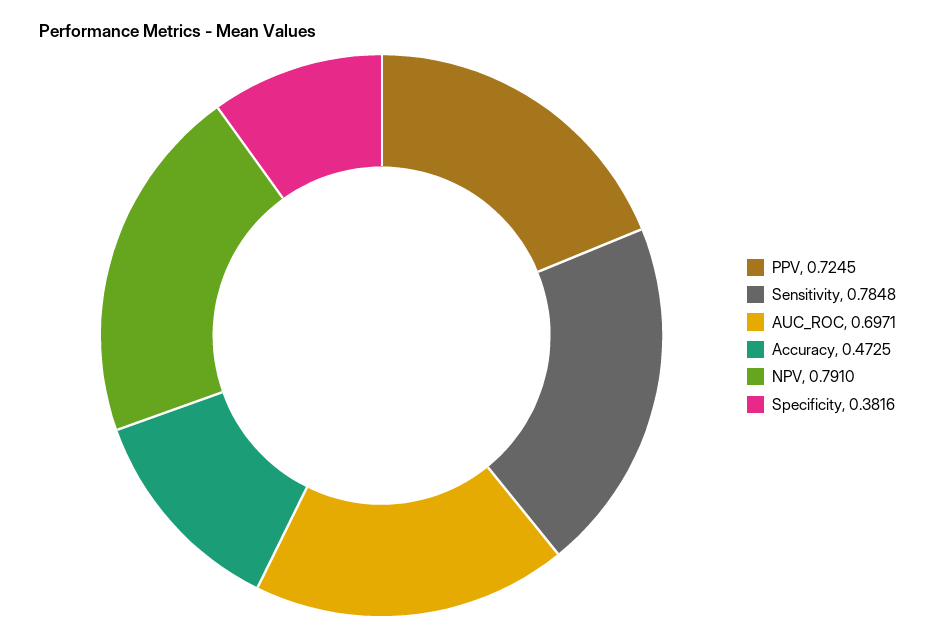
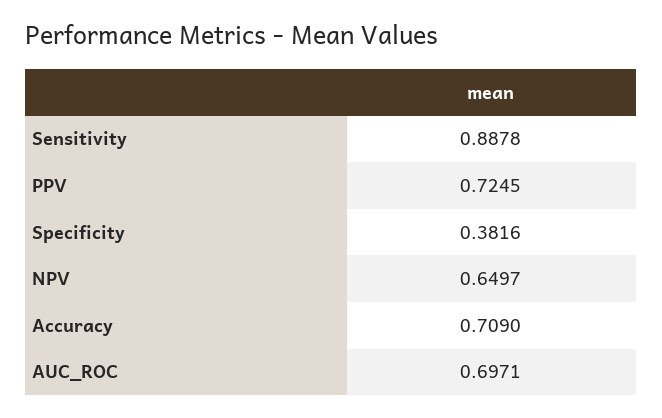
  {
    "PPV": 0.7245,
-   "Sensitivity": 0.7848,
+   "Sensitivity": 0.8878,
    "AUC_ROC": 0.6971,
-   "Accuracy": 0.4725,
+   "Accuracy": 0.709,
-   "NPV": 0.791,
+   "NPV": 0.6497,
    "Specificity": 0.3816
  }

